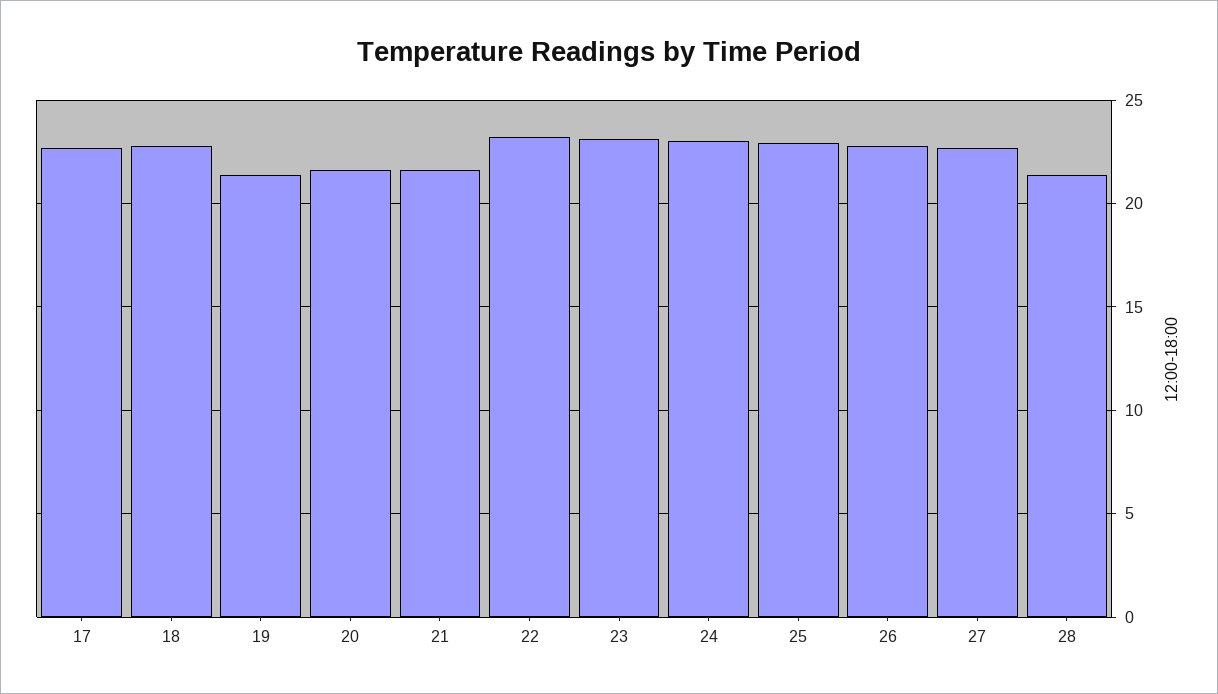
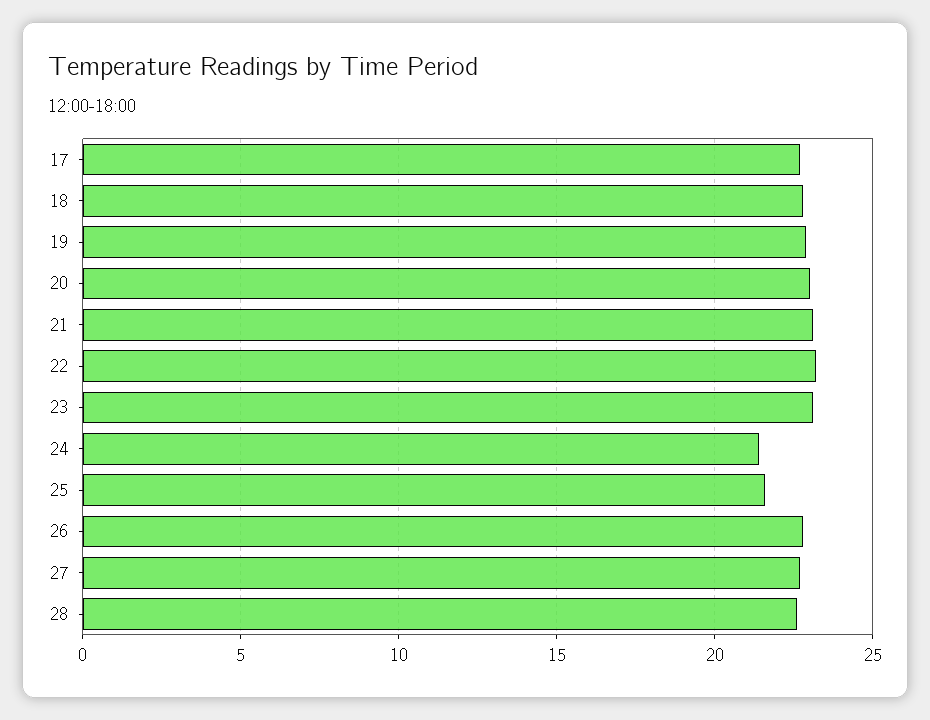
  {
    "17": 22.5,
    "18": 23,
-   "19": 21.5,
+   "19": 23,
-   "20": 21.5,
+   "20": 23,
-   "21": 21.5,
+   "21": 23,
    "22": 23,
    "23": 23,
-   "24": 23,
+   "24": 21.5,
-   "25": 23,
+   "25": 21.5,
    "26": 23,
    "27": 22.5,
-   "28": 21.5
+   "28": 22.5
  }

